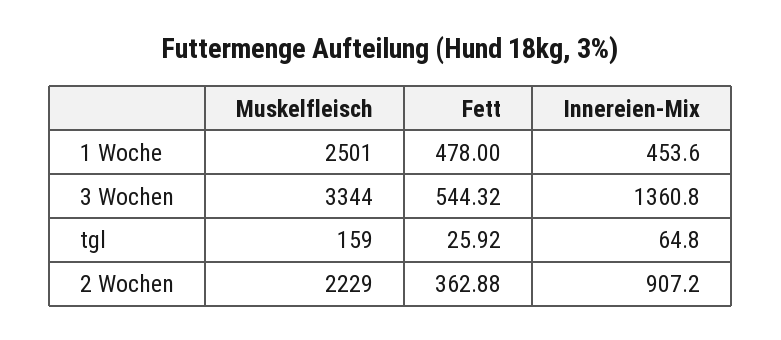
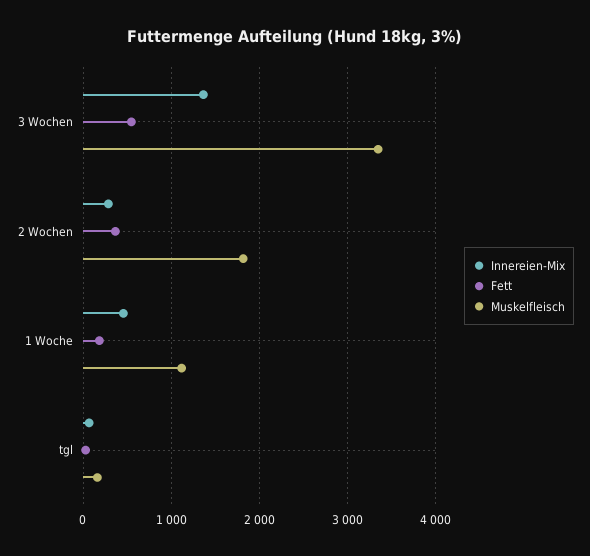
  {
    "Muskelfleisch": {
-     "1 Woche": 2501,
+     "1 Woche": 1100,
      "3 Wochen": 3344,
      "tgl": 159,
-     "2 Wochen": 2229
+     "2 Wochen": 1800
    },
    "Fett": {
-     "1 Woche": 478,
+     "1 Woche": 200,
      "3 Wochen": 544.32,
      "tgl": 25.92,
      "2 Wochen": 362.88
    },
    "Innereien-Mix": {
      "1 Woche": 453.6,
      "3 Wochen": 1360.8,
      "tgl": 64.8,
-     "2 Wochen": 907.2
+     "2 Wochen": 300
    }
  }

